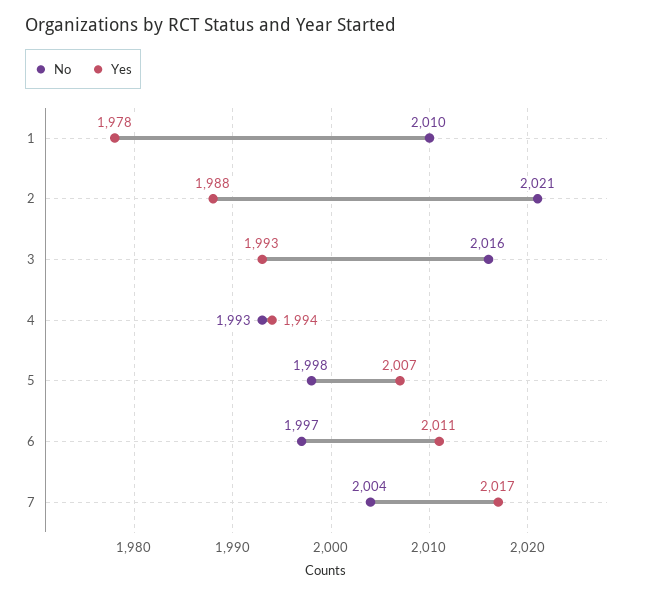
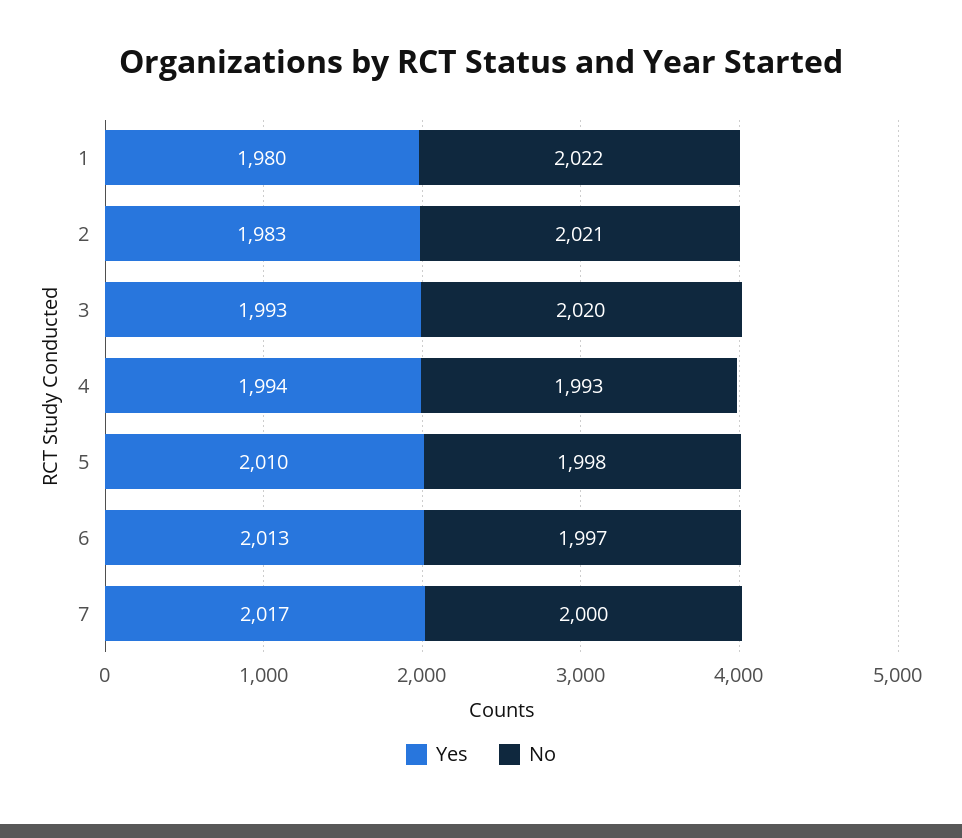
  {
    "No": {
-     "1": 2010,
+     "1": 2022,
      "2": 2021,
-     "3": 2016,
+     "3": 2020,
      "4": 1993,
      "5": 1998,
      "6": 1997,
-     "7": 2004
+     "7": 2000
    },
    "Yes": {
-     "1": 1978,
+     "1": 1980,
-     "2": 1988,
+     "2": 1983,
      "3": 1993,
      "4": 1994,
-     "5": 2007,
+     "5": 2010,
-     "6": 2011,
+     "6": 2013,
      "7": 2017
    }
  }

